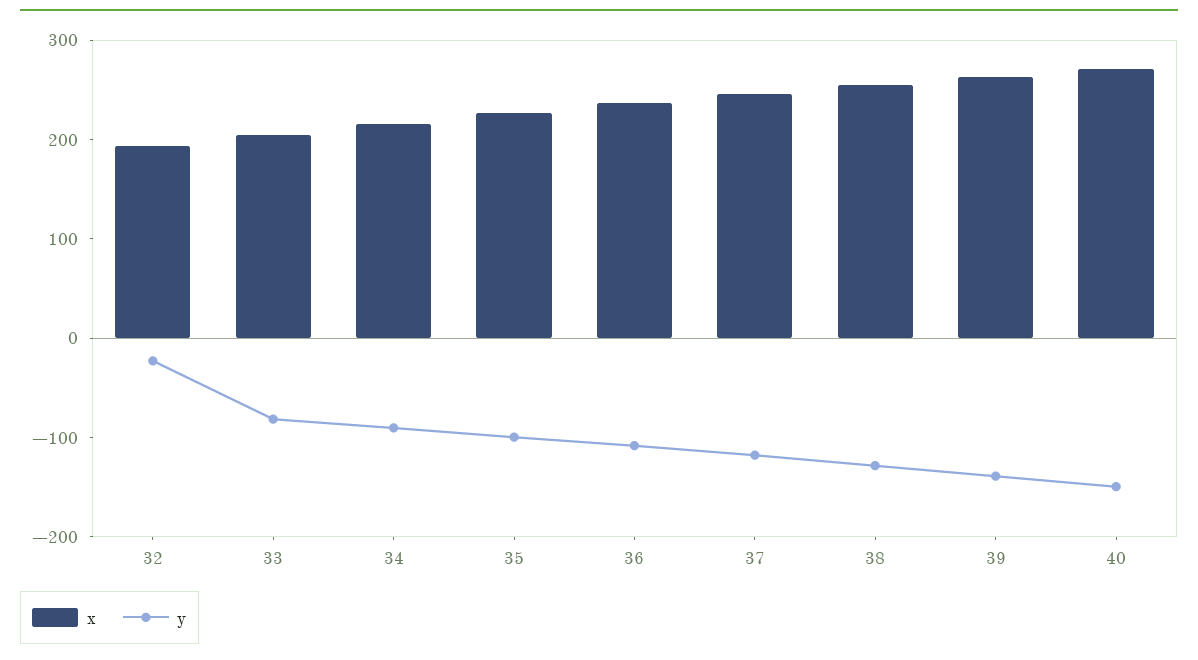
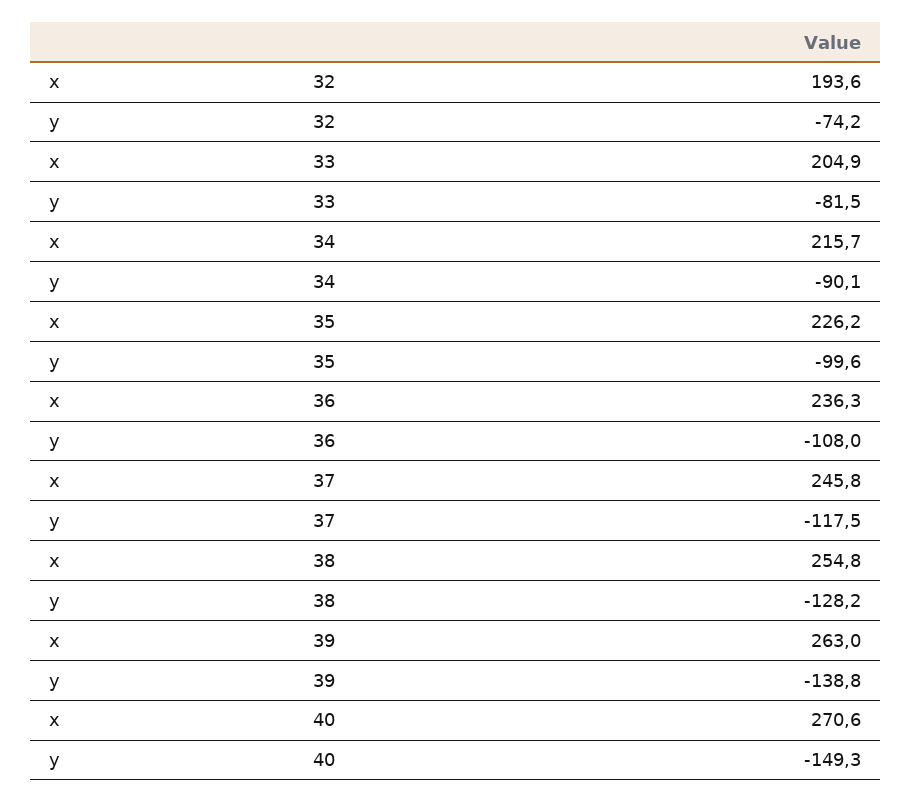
  {
    "x": {
      "32": 193.6,
      "33": 204.9,
      "34": 215.7,
      "35": 226.2,
      "36": 236.3,
      "37": 245.8,
      "38": 254.8,
      "39": 263,
      "40": 270.6
    },
    "y": {
-     "32": -20,
+     "32": -74.2,
      "33": -81.5,
      "34": -90.1,
      "35": -99.6,
      "36": -108,
      "37": -117.5,
      "38": -128.2,
      "39": -138.8,
      "40": -149.3
    }
  }

